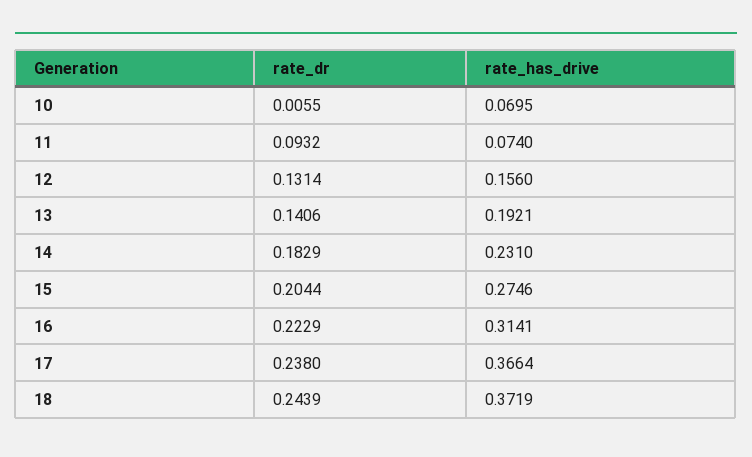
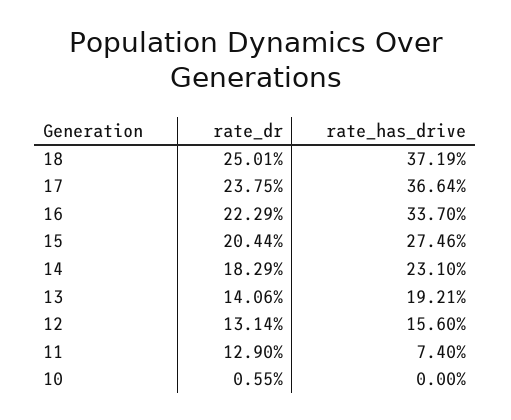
  {
    "rate_dr": {
      "10": 0.0055,
-     "11": 0.0932,
+     "11": 0.129,
      "12": 0.1314,
      "13": 0.1406,
      "14": 0.1829,
      "15": 0.2044,
      "16": 0.2229,
-     "17": 0.238,
+     "17": 0.2375,
-     "18": 0.2439
+     "18": 0.2501
    },
    "rate_has_drive": {
-     "10": 0.0695,
+     "10": 0,
      "11": 0.074,
      "12": 0.156,
      "13": 0.1921,
      "14": 0.231,
      "15": 0.2746,
-     "16": 0.3141,
+     "16": 0.337,
      "17": 0.3664,
      "18": 0.3719
    }
  }

